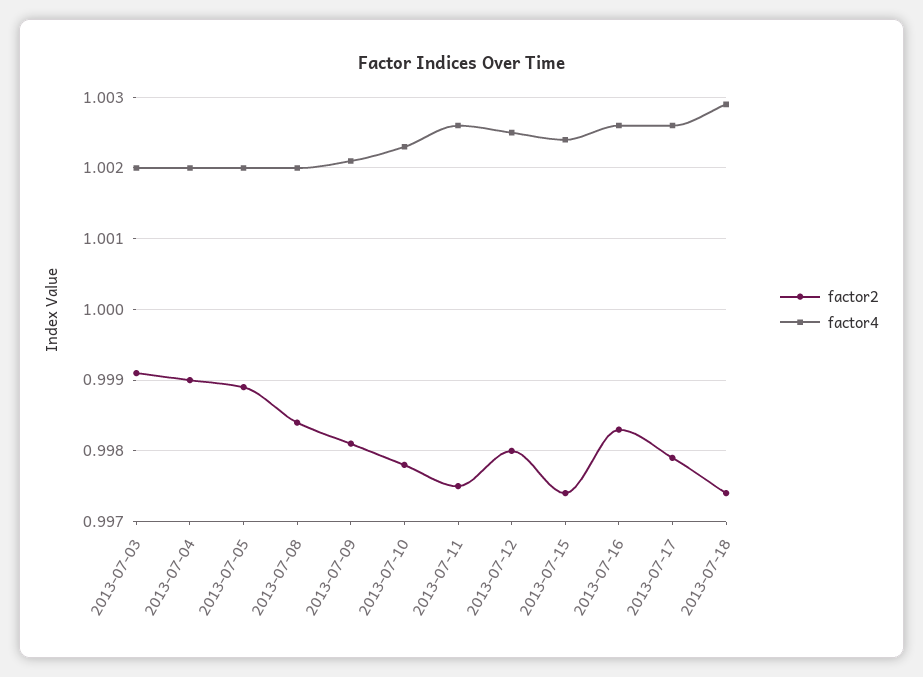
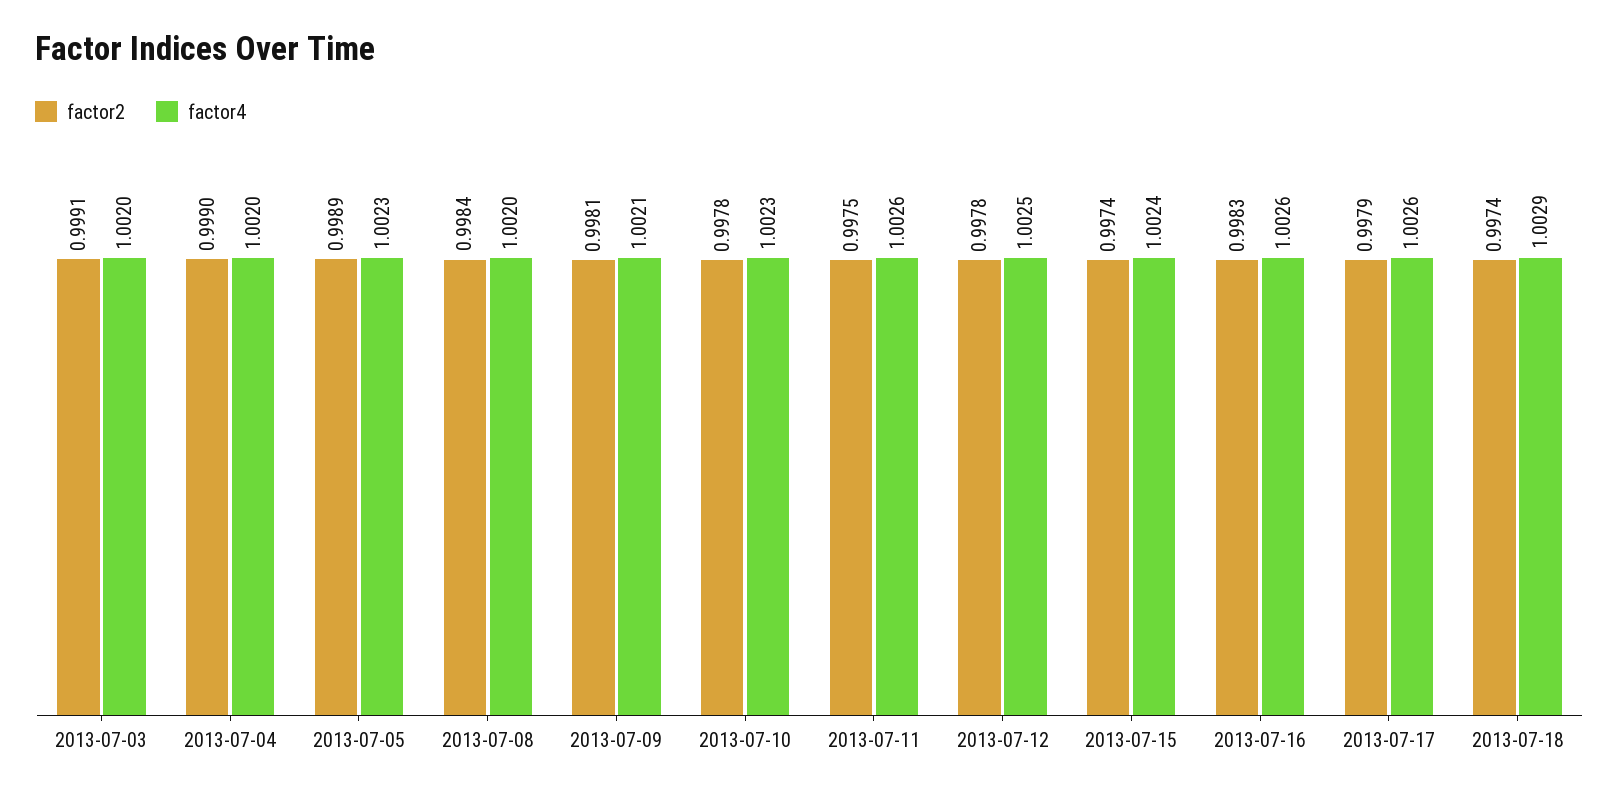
  {
    "factor2": {
      "2013-07-03": 0.9991,
      "2013-07-04": 0.999,
      "2013-07-05": 0.9989,
      "2013-07-08": 0.9984,
      "2013-07-09": 0.9981,
      "2013-07-10": 0.9978,
      "2013-07-11": 0.9975,
-     "2013-07-12": 0.998,
+     "2013-07-12": 0.9978,
      "2013-07-15": 0.9974,
      "2013-07-16": 0.9983,
      "2013-07-17": 0.9979,
      "2013-07-18": 0.9974
    },
    "factor4": {
      "2013-07-03": 1.002,
      "2013-07-04": 1.002,
-     "2013-07-05": 1.002,
+     "2013-07-05": 1.0023,
      "2013-07-08": 1.002,
      "2013-07-09": 1.0021,
      "2013-07-10": 1.0023,
      "2013-07-11": 1.0026,
      "2013-07-12": 1.0025,
      "2013-07-15": 1.0024,
      "2013-07-16": 1.0026,
      "2013-07-17": 1.0026,
      "2013-07-18": 1.0029
    }
  }

